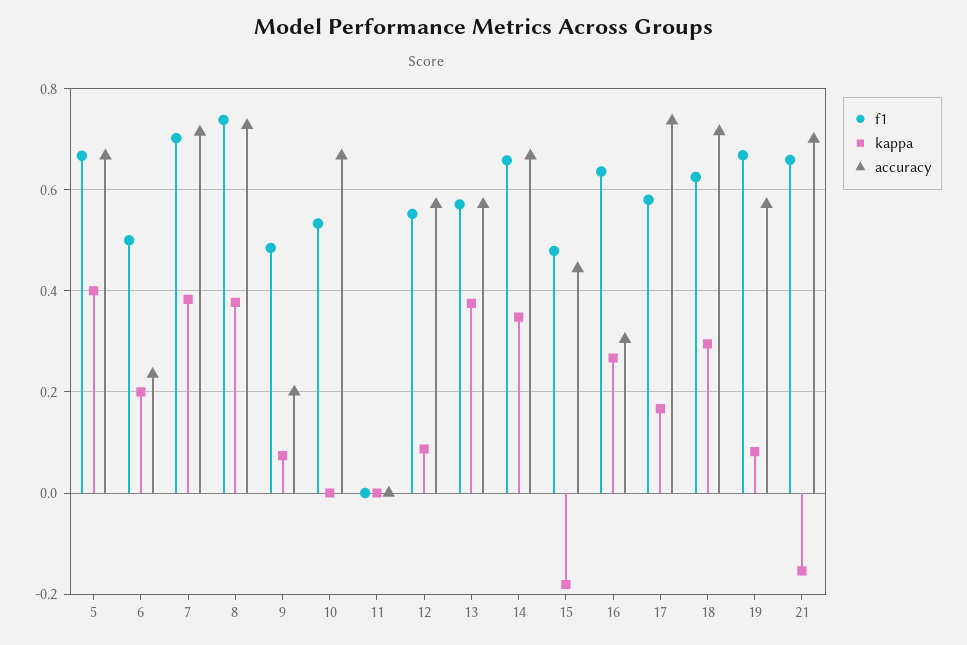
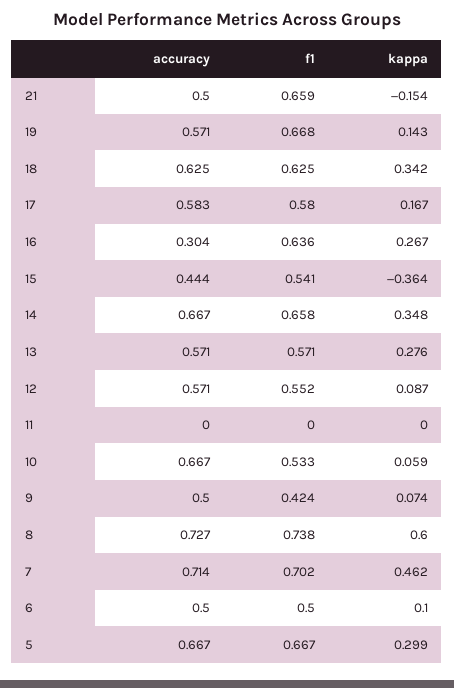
  {
    "f1": {
      "5": 0.667,
      "6": 0.5,
      "7": 0.702,
      "8": 0.738,
-     "9": 0.48,
+     "9": 0.424,
      "10": 0.533,
      "11": 0,
      "12": 0.552,
      "13": 0.571,
      "14": 0.658,
-     "15": 0.48,
+     "15": 0.541,
      "16": 0.636,
      "17": 0.58,
      "18": 0.625,
      "19": 0.668,
      "21": 0.659
    },
    "kappa": {
-     "5": 0.4,
+     "5": 0.299,
-     "6": 0.2,
+     "6": 0.1,
-     "7": 0.38,
+     "7": 0.462,
-     "8": 0.38,
+     "8": 0.6,
      "9": 0.074,
-     "10": 0,
+     "10": 0.059,
      "11": 0,
      "12": 0.087,
-     "13": 0.38,
+     "13": 0.276,
      "14": 0.348,
-     "15": -0.18,
+     "15": -0.364,
      "16": 0.267,
      "17": 0.167,
-     "18": 0.3,
+     "18": 0.342,
-     "19": 0.08,
+     "19": 0.143,
      "21": -0.154
    },
    "accuracy": {
      "5": 0.667,
-     "6": 0.24,
+     "6": 0.5,
      "7": 0.714,
      "8": 0.727,
-     "9": 0.2,
+     "9": 0.5,
      "10": 0.667,
      "11": 0,
      "12": 0.571,
      "13": 0.571,
      "14": 0.667,
      "15": 0.444,
      "16": 0.304,
-     "17": 0.74,
+     "17": 0.583,
-     "18": 0.72,
+     "18": 0.625,
      "19": 0.571,
-     "21": 0.7
+     "21": 0.5
    }
  }

